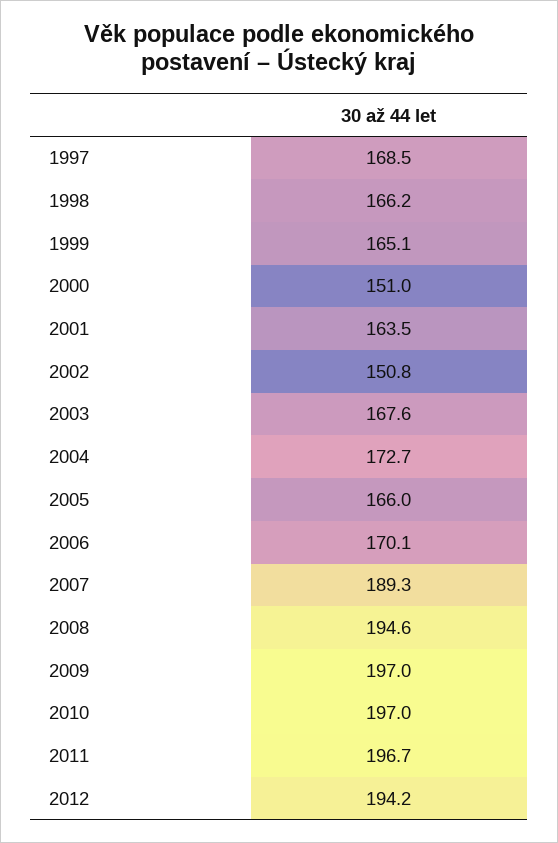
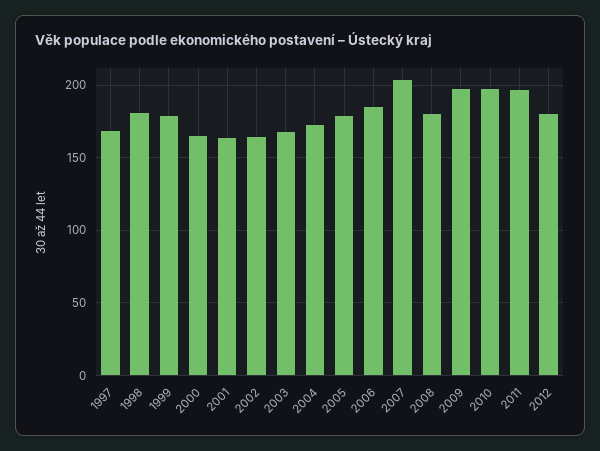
  {
    "1997": 168.5,
-   "1998": 166.2,
+   "1998": 180,
-   "1999": 165.1,
+   "1999": 180,
-   "2000": 151,
+   "2000": 165,
    "2001": 163.5,
-   "2002": 150.8,
+   "2002": 165,
    "2003": 167.6,
    "2004": 172.7,
-   "2005": 166,
+   "2005": 180,
-   "2006": 170.1,
+   "2006": 185,
-   "2007": 189.3,
+   "2007": 205,
-   "2008": 194.6,
+   "2008": 180,
    "2009": 197,
    "2010": 197,
    "2011": 196.7,
-   "2012": 194.2
+   "2012": 180
  }

